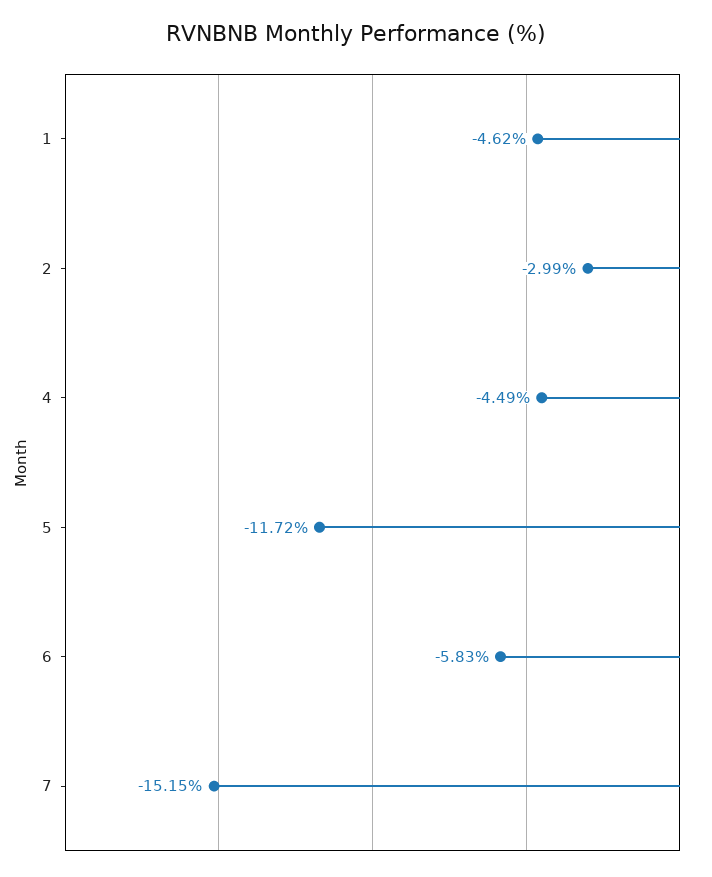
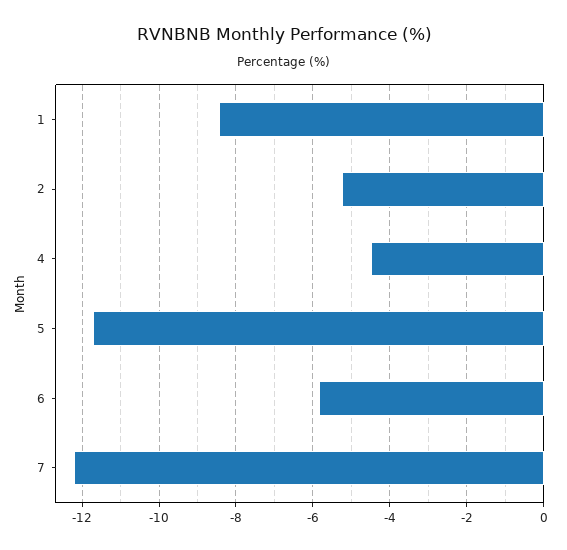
  {
-   "1": -4.62,
+   "1": -8.4,
-   "2": -2.99,
+   "2": -5.2,
    "4": -4.49,
    "5": -11.72,
    "6": -5.83,
-   "7": -15.15
+   "7": -12.2
  }

